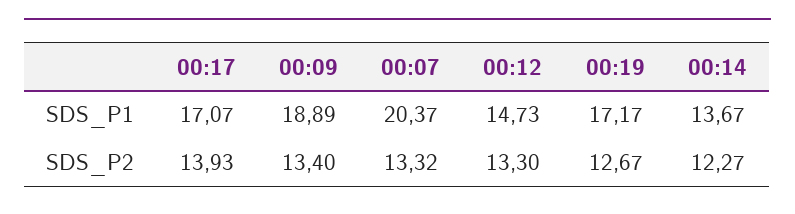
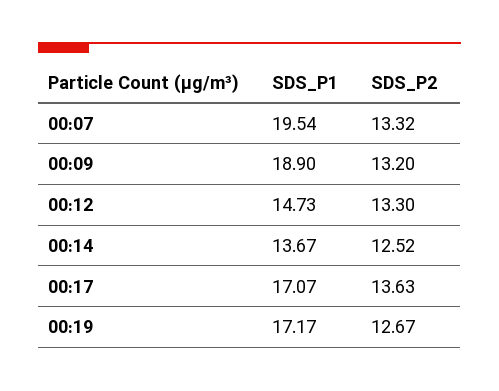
  {
    "00:17": {
      "SDS_P1": 17.07,
-     "SDS_P2": 13.93
+     "SDS_P2": 13.63
    },
    "00:09": {
-     "SDS_P1": 18.89,
+     "SDS_P1": 18.9,
-     "SDS_P2": 13.4
+     "SDS_P2": 13.2
    },
    "00:07": {
-     "SDS_P1": 20.37,
+     "SDS_P1": 19.54,
      "SDS_P2": 13.32
    },
    "00:12": {
      "SDS_P1": 14.73,
      "SDS_P2": 13.3
    },
    "00:19": {
      "SDS_P1": 17.17,
      "SDS_P2": 12.67
    },
    "00:14": {
      "SDS_P1": 13.67,
-     "SDS_P2": 12.27
+     "SDS_P2": 12.52
    }
  }

